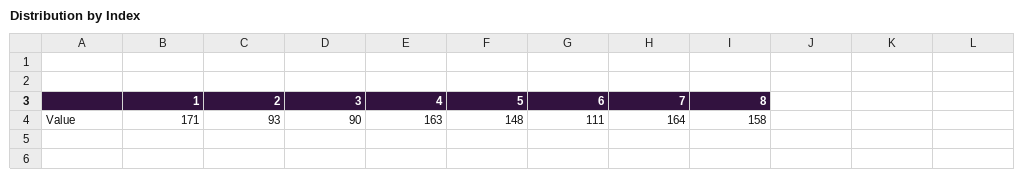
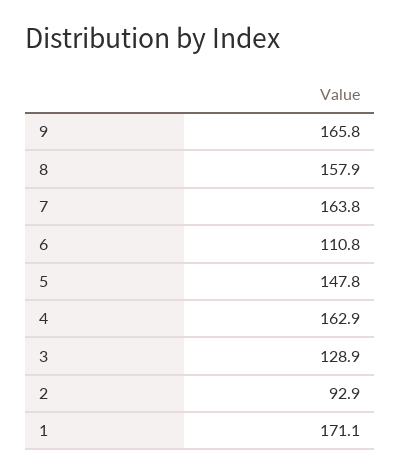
  {
    "1": 171.1,
    "2": 92.9,
-   "3": 90,
+   "3": 128.9,
    "4": 162.9,
    "5": 147.8,
    "6": 110.8,
    "7": 163.8,
-   "8": 157.9
+   "8": 157.9,
+   "9": 165.8
  }

